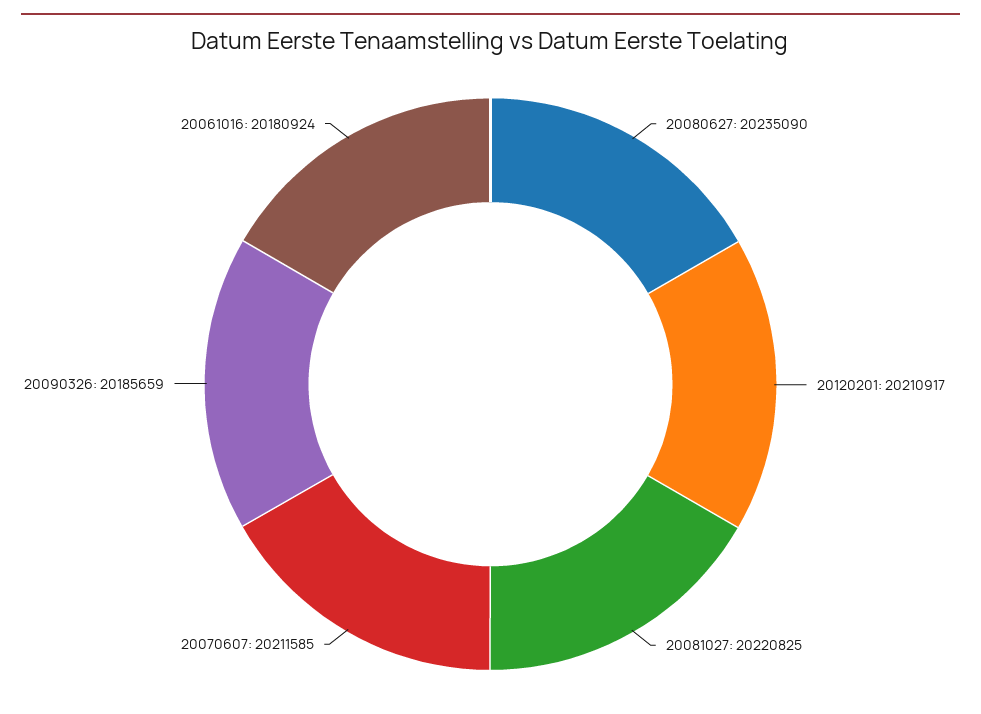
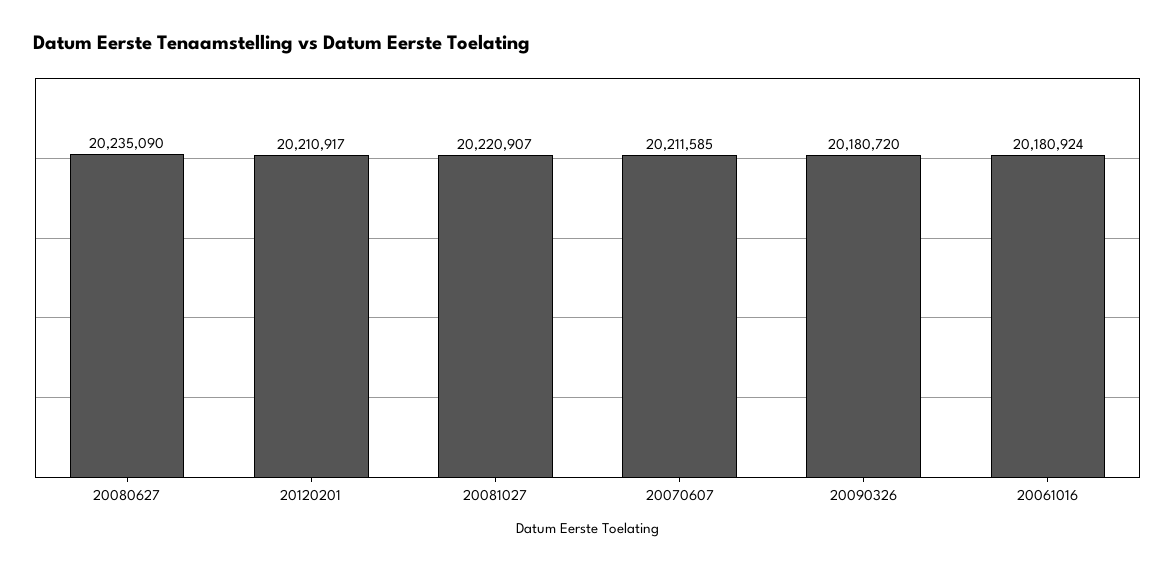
  {
    "20080627": 20235090,
    "20120201": 20210917,
-   "20081027": 20220825,
+   "20081027": 20220907,
    "20070607": 20211585,
-   "20090326": 20185659,
+   "20090326": 20180720,
    "20061016": 20180924
  }

